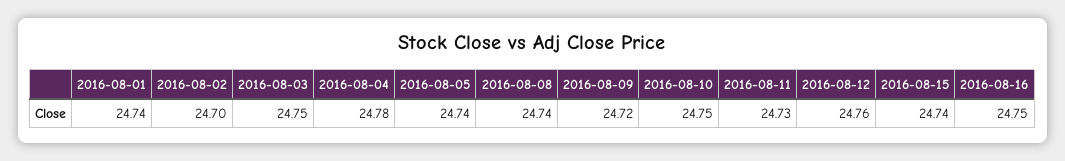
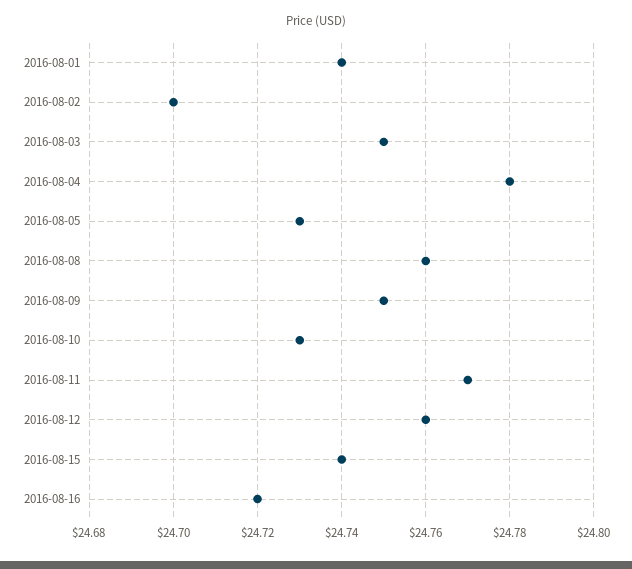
  {
    "2016-08-01": 24.74,
    "2016-08-02": 24.7,
    "2016-08-03": 24.75,
    "2016-08-04": 24.78,
-   "2016-08-05": 24.74,
+   "2016-08-05": 24.73,
-   "2016-08-08": 24.74,
+   "2016-08-08": 24.76,
-   "2016-08-09": 24.72,
+   "2016-08-09": 24.75,
-   "2016-08-10": 24.75,
+   "2016-08-10": 24.73,
-   "2016-08-11": 24.73,
+   "2016-08-11": 24.77,
    "2016-08-12": 24.76,
    "2016-08-15": 24.74,
-   "2016-08-16": 24.75
+   "2016-08-16": 24.72
  }

